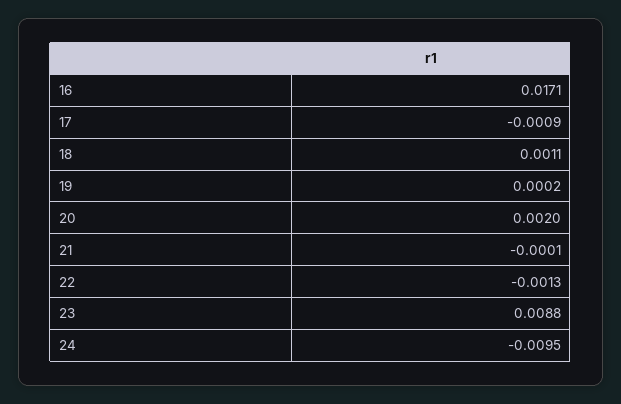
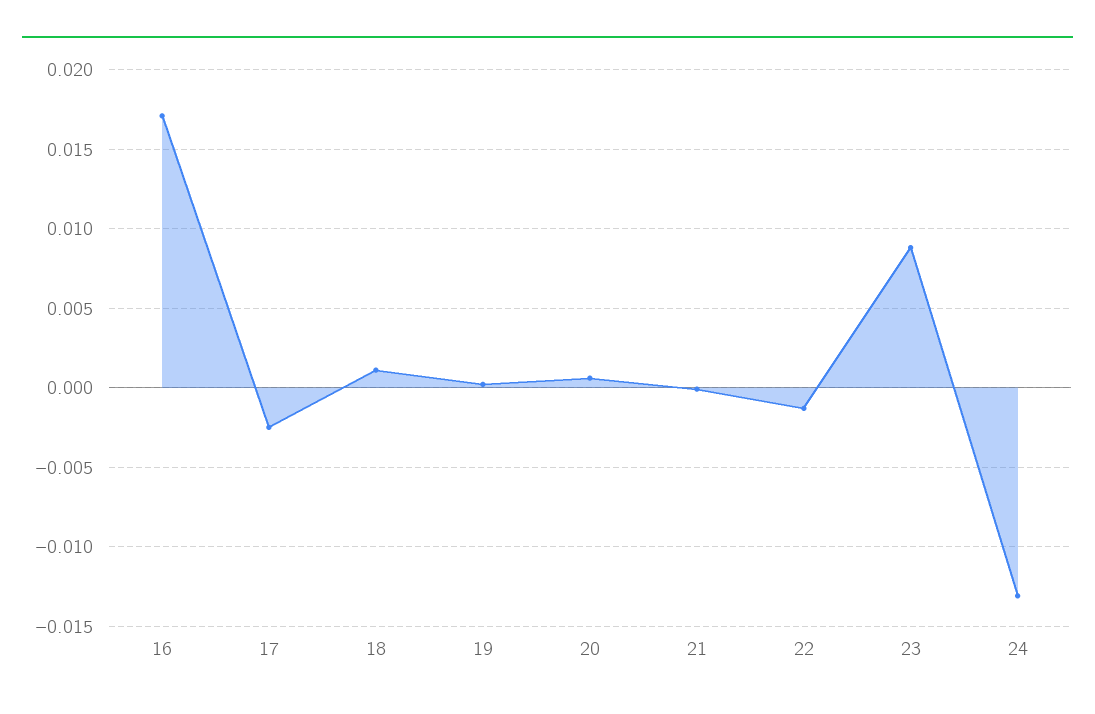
  {
    "16": 0.0171,
-   "17": -0.0009,
+   "17": -0.0025,
    "18": 0.0011,
    "19": 0.0002,
-   "20": 0.002,
+   "20": 0.0005,
    "21": -0.0001,
    "22": -0.0013,
    "23": 0.0088,
-   "24": -0.0095
+   "24": -0.013
  }

